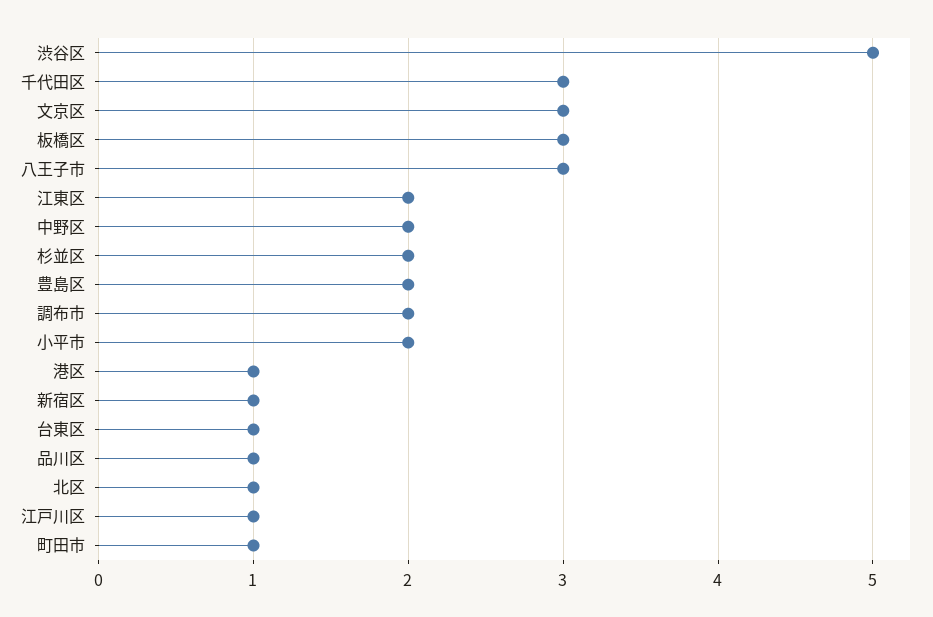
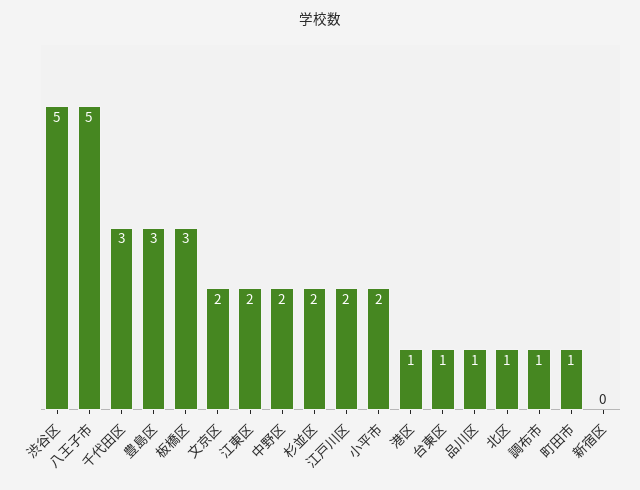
  {
    "渋谷区": 5,
    "千代田区": 3,
-   "文京区": 3,
+   "文京区": 2,
    "板橋区": 3,
-   "八王子市": 3,
+   "八王子市": 5,
    "江東区": 2,
    "中野区": 2,
    "杉並区": 2,
-   "豊島区": 2,
+   "豊島区": 3,
-   "調布市": 2,
+   "調布市": 1,
    "小平市": 2,
    "港区": 1,
-   "新宿区": 1,
+   "新宿区": 0,
    "台東区": 1,
    "品川区": 1,
    "北区": 1,
-   "江戸川区": 1,
+   "江戸川区": 2,
    "町田市": 1
  }

